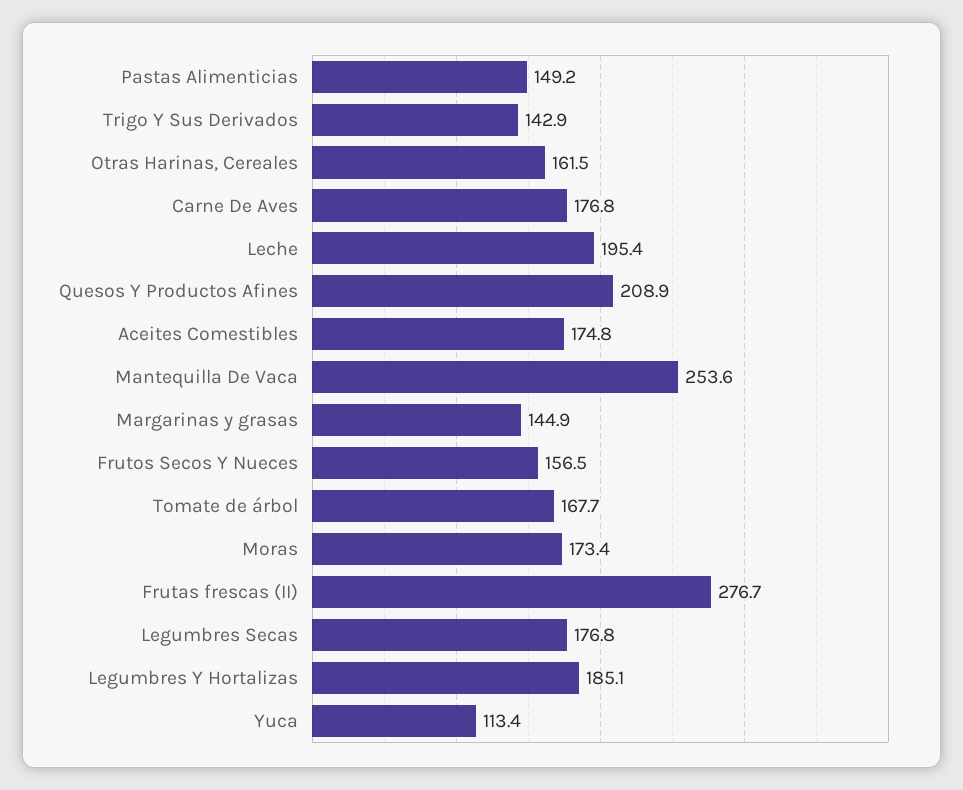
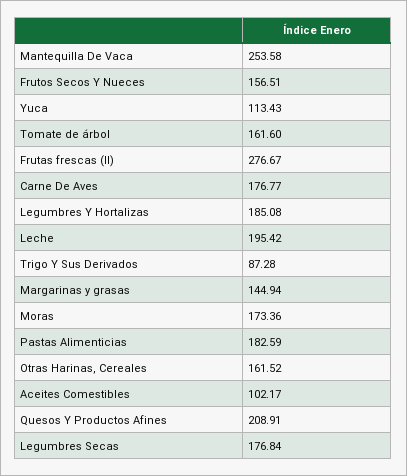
  {
-   "Pastas Alimenticias": 149.2,
+   "Pastas Alimenticias": 182.59,
-   "Trigo Y Sus Derivados": 142.9,
+   "Trigo Y Sus Derivados": 87.28,
    "Otras Harinas, Cereales": 161.52,
    "Carne De Aves": 176.77,
    "Leche": 195.42,
    "Quesos Y Productos Afines": 208.91,
-   "Aceites Comestibles": 174.8,
+   "Aceites Comestibles": 102.17,
    "Mantequilla De Vaca": 253.58,
    "Margarinas y grasas": 144.94,
    "Frutos Secos Y Nueces": 156.51,
-   "Tomate de árbol": 167.7,
+   "Tomate de árbol": 161.6,
    "Moras": 173.36,
    "Frutas frescas (II)": 276.67,
    "Legumbres Secas": 176.84,
    "Legumbres Y Hortalizas": 185.08,
    "Yuca": 113.43
  }

